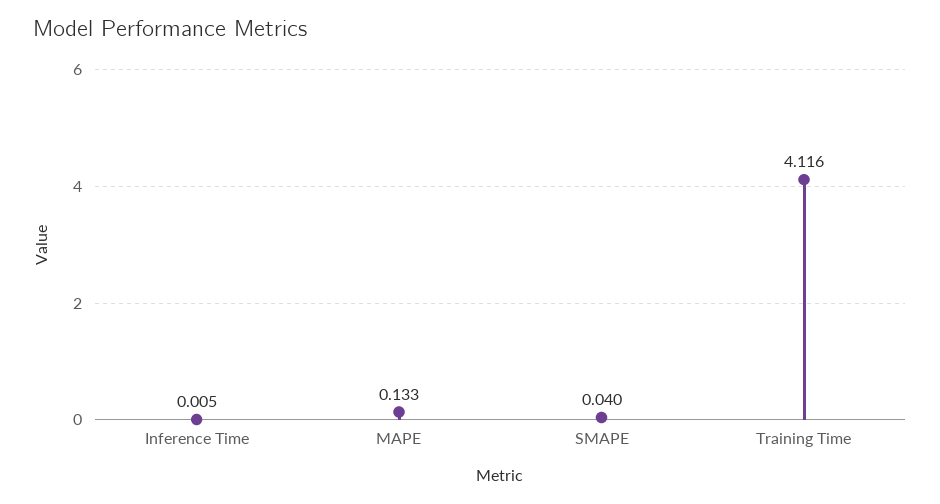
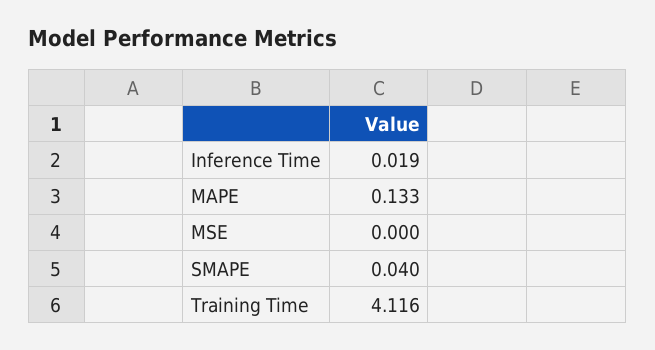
  {
-   "Inference Time": 0.005,
+   "Inference Time": 0.019,
    "MAPE": 0.133,
    "SMAPE": 0.04,
-   "Training Time": 4.116
+   "Training Time": 4.116,
+   "MSE": 0
  }

